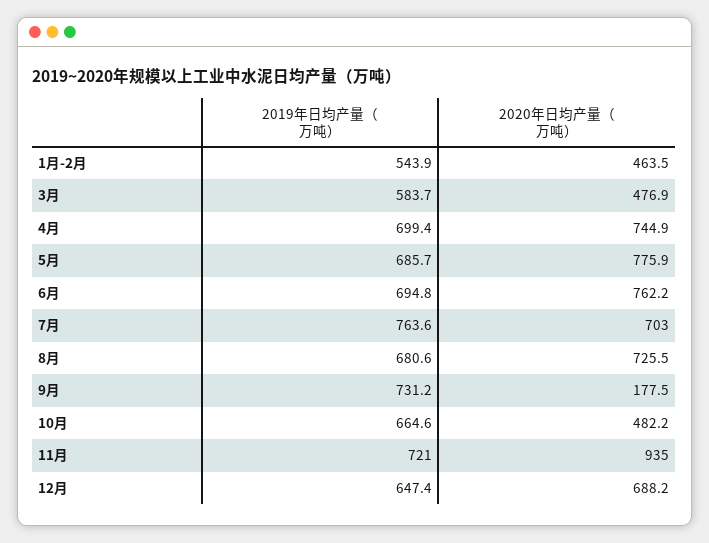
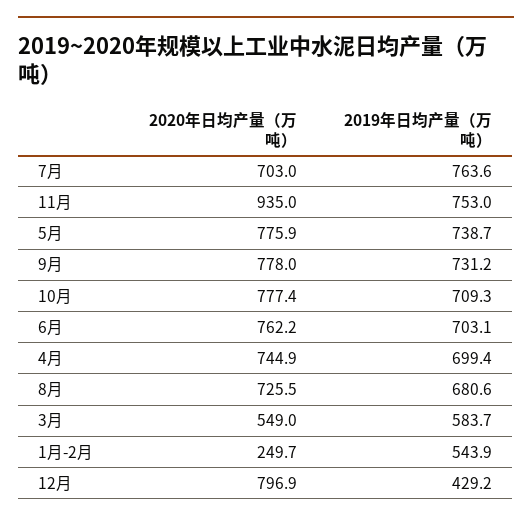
  {
    "2019年日均产量（万吨）": {
      "1月-2月": 543.9,
      "3月": 583.7,
      "4月": 699.4,
-     "5月": 685.7,
+     "5月": 738.7,
-     "6月": 694.8,
+     "6月": 703.1,
      "7月": 763.6,
      "8月": 680.6,
      "9月": 731.2,
-     "10月": 664.6,
+     "10月": 709.3,
-     "11月": 721,
+     "11月": 753,
-     "12月": 647.4
+     "12月": 429.2
    },
    "2020年日均产量（万吨）": {
-     "1月-2月": 463.5,
+     "1月-2月": 249.7,
-     "3月": 476.9,
+     "3月": 549,
      "4月": 744.9,
      "5月": 775.9,
      "6月": 762.2,
      "7月": 703,
      "8月": 725.5,
-     "9月": 177.5,
+     "9月": 778,
-     "10月": 482.2,
+     "10月": 777.4,
      "11月": 935,
-     "12月": 688.2
+     "12月": 796.9
    }
  }

